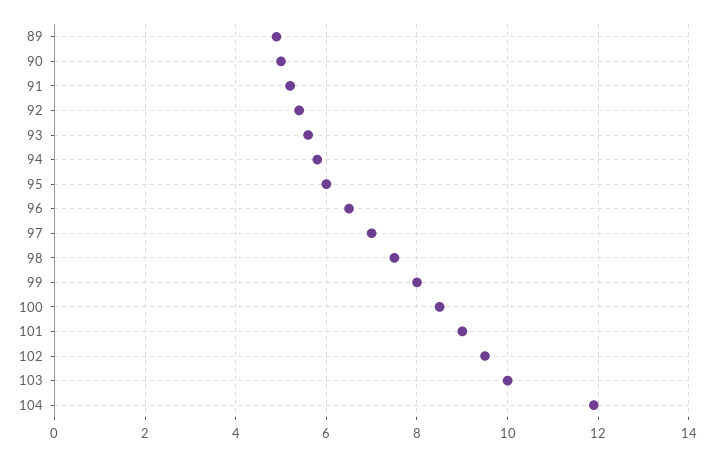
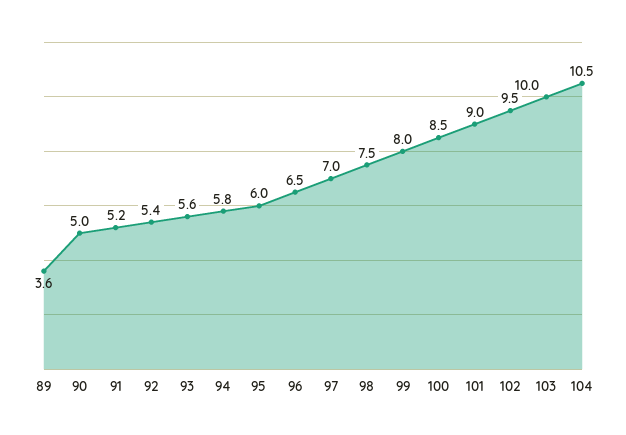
  {
-   "89": 5,
+   "89": 3.6,
    "90": 5,
    "91": 5.2,
    "92": 5.4,
    "93": 5.6,
    "94": 5.8,
    "95": 6,
    "96": 6.5,
    "97": 7,
    "98": 7.5,
    "99": 8,
    "100": 8.5,
    "101": 9,
    "102": 9.5,
    "103": 10,
-   "104": 12
+   "104": 10.5
  }

